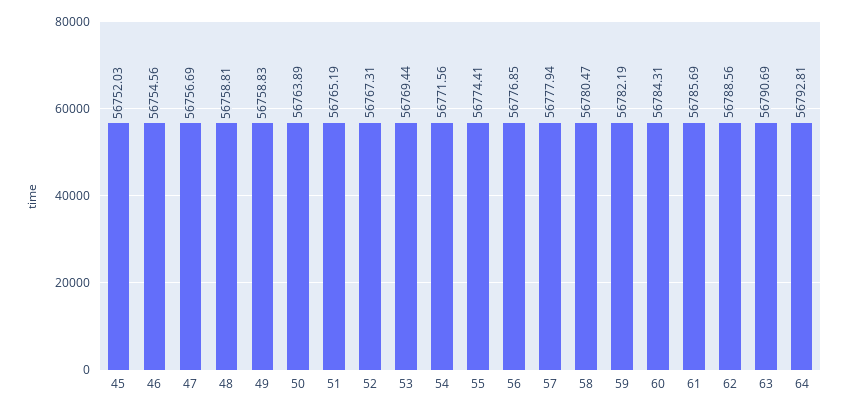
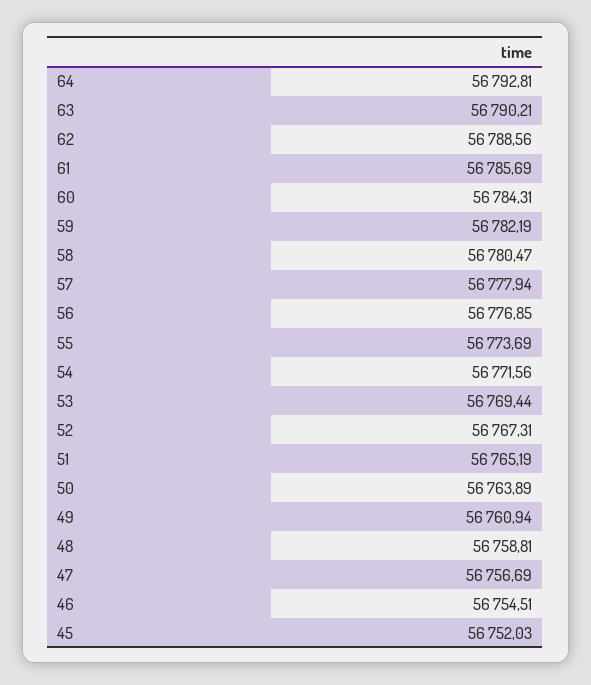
  {
    "45": 56752.03,
-   "46": 56754.56,
+   "46": 56754.51,
    "47": 56756.69,
    "48": 56758.81,
-   "49": 56758.83,
+   "49": 56760.94,
    "50": 56763.89,
    "51": 56765.19,
    "52": 56767.31,
    "53": 56769.44,
    "54": 56771.56,
-   "55": 56774.41,
+   "55": 56773.69,
    "56": 56776.85,
    "57": 56777.94,
    "58": 56780.47,
    "59": 56782.19,
    "60": 56784.31,
    "61": 56785.69,
    "62": 56788.56,
-   "63": 56790.69,
+   "63": 56790.21,
    "64": 56792.81
  }

